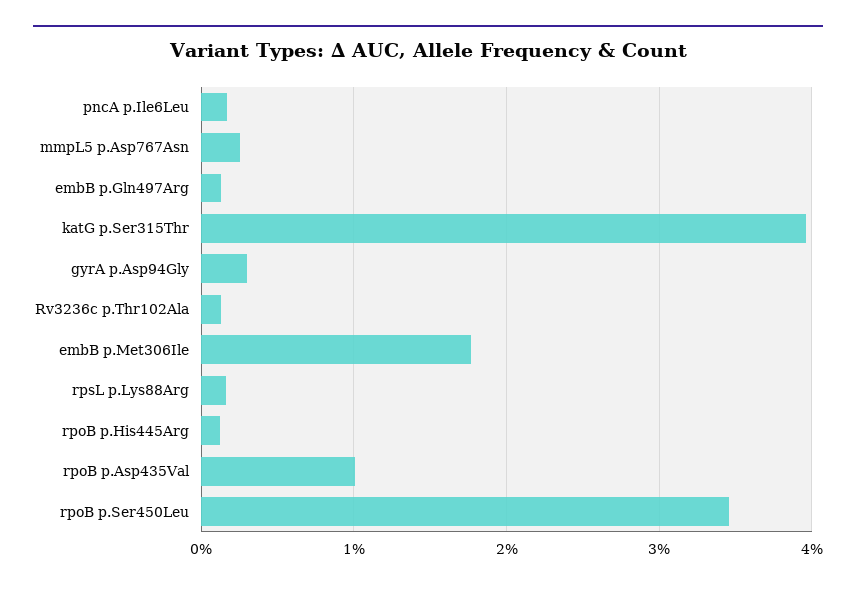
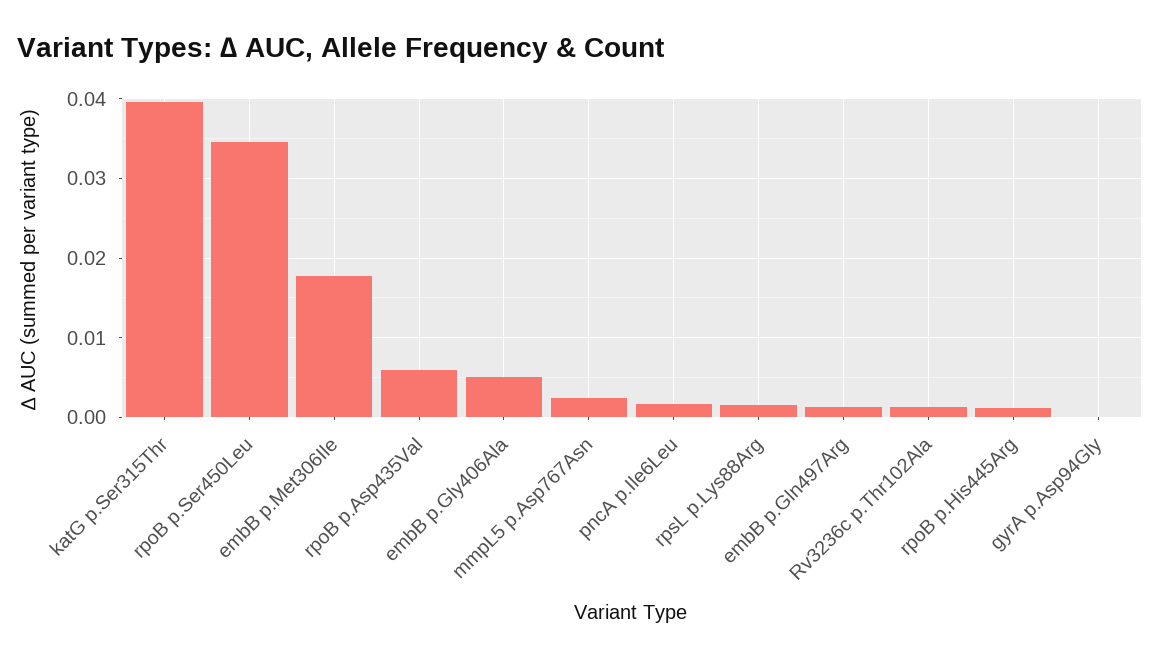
  {
    "pncA p.Ile6Leu": 0.002,
    "mmpL5 p.Asp767Asn": 0.003,
    "embB p.Gln497Arg": 0.001,
    "katG p.Ser315Thr": 0.04,
-   "gyrA p.Asp94Gly": 0.003,
+   "gyrA p.Asp94Gly": 0,
    "Rv3236c p.Thr102Ala": 0.001,
    "embB p.Met306Ile": 0.018,
    "rpsL p.Lys88Arg": 0.002,
    "rpoB p.His445Arg": 0.001,
-   "rpoB p.Asp435Val": 0.01,
+   "rpoB p.Asp435Val": 0.006,
-   "rpoB p.Ser450Leu": 0.035
+   "rpoB p.Ser450Leu": 0.035,
+   "embB p.Gly406Ala": 0.005
  }

